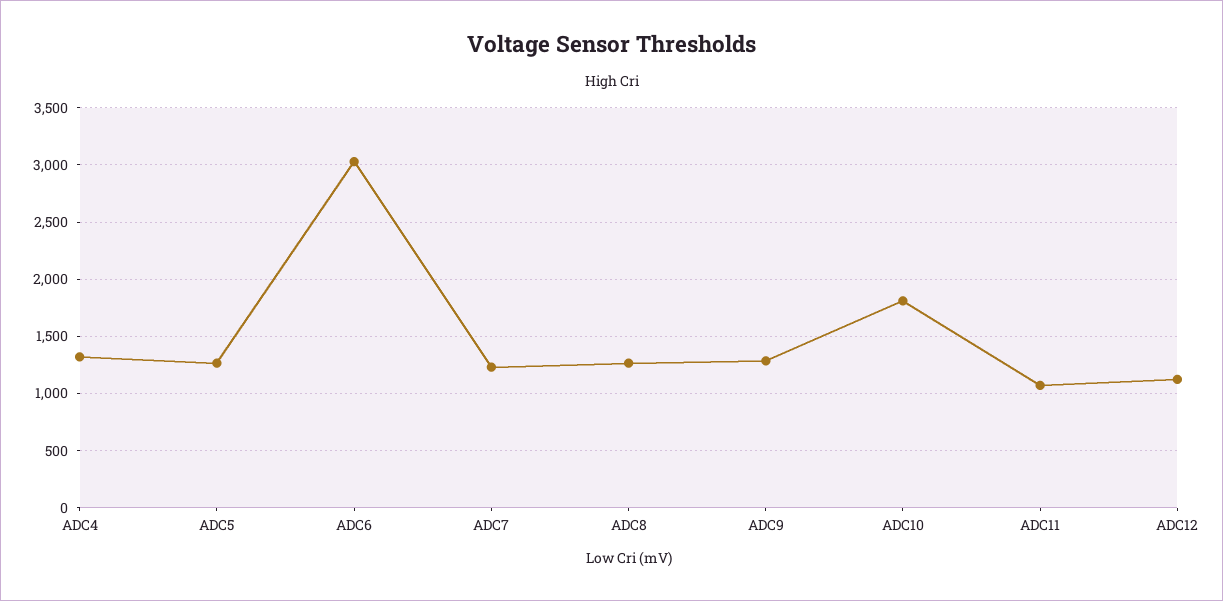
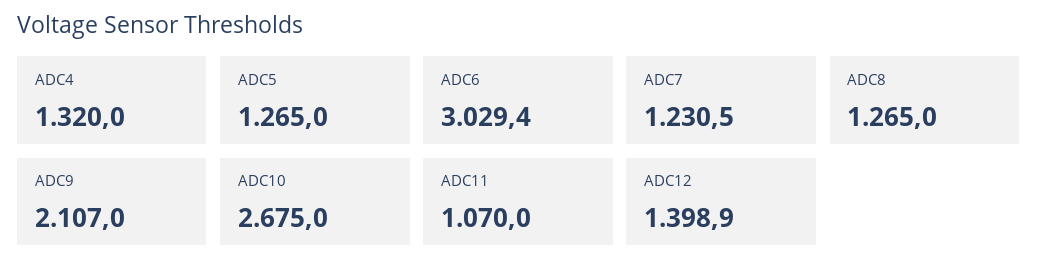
  {
    "ADC4": 1320,
    "ADC5": 1265,
    "ADC6": 3029.4,
    "ADC7": 1230.5,
    "ADC8": 1265,
-   "ADC9": 1300,
+   "ADC9": 2107,
-   "ADC10": 1800,
+   "ADC10": 2675,
    "ADC11": 1070,
-   "ADC12": 1100
+   "ADC12": 1398.9
  }

